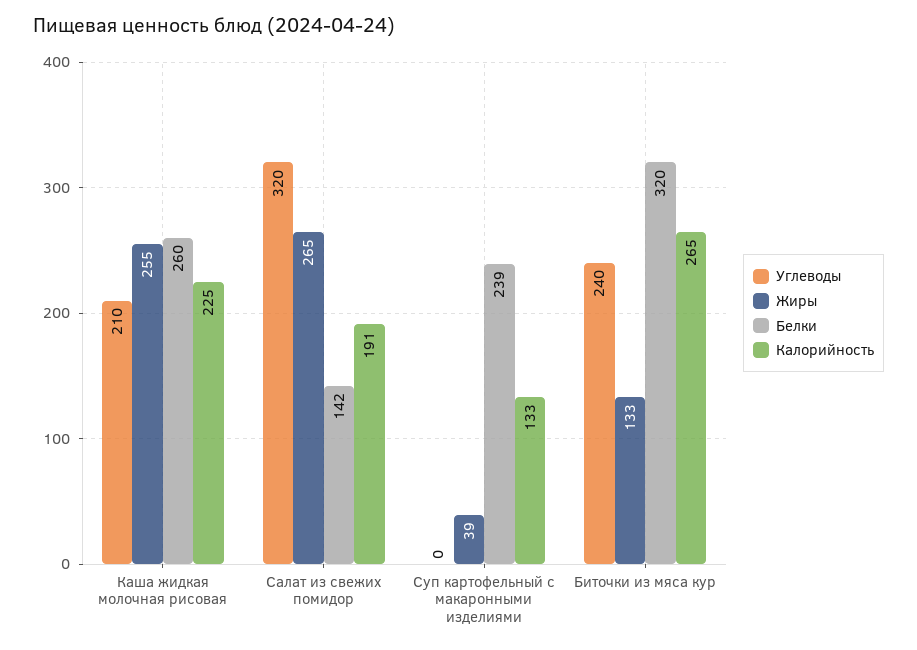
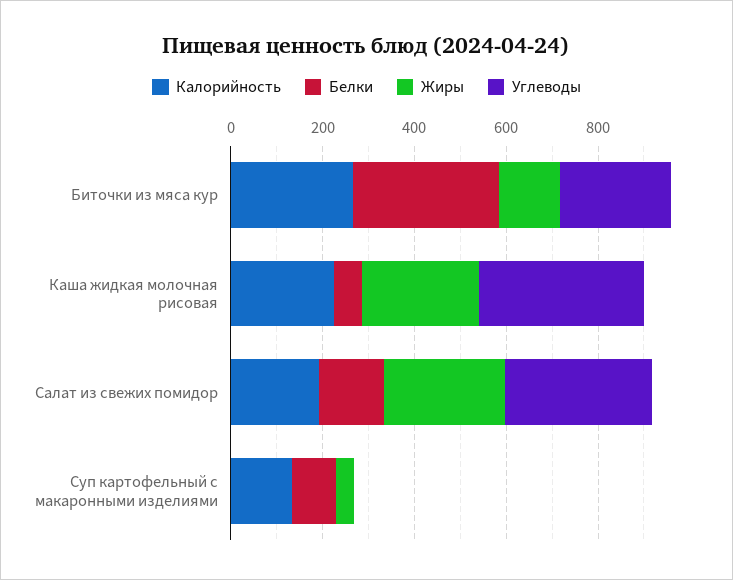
  {
    "Углеводы": {
-     "Каша жидкая молочная рисовая": 210,
+     "Каша жидкая молочная рисовая": 350,
      "Салат из свежих помидор": 320,
      "Суп картофельный с макаронными изделиями": 0,
      "Биточки из мяса кур": 240
    },
    "Жиры": {
      "Каша жидкая молочная рисовая": 255,
      "Салат из свежих помидор": 265,
      "Суп картофельный с макаронными изделиями": 39,
      "Биточки из мяса кур": 133
    },
    "Белки": {
-     "Каша жидкая молочная рисовая": 260,
+     "Каша жидкая молочная рисовая": 50,
      "Салат из свежих помидор": 142,
-     "Суп картофельный с макаронными изделиями": 239,
+     "Суп картофельный с макаронными изделиями": 100,
      "Биточки из мяса кур": 320
    },
    "Калорийность": {
      "Каша жидкая молочная рисовая": 225,
      "Салат из свежих помидор": 191,
      "Суп картофельный с макаронными изделиями": 133,
      "Биточки из мяса кур": 265
    }
  }

